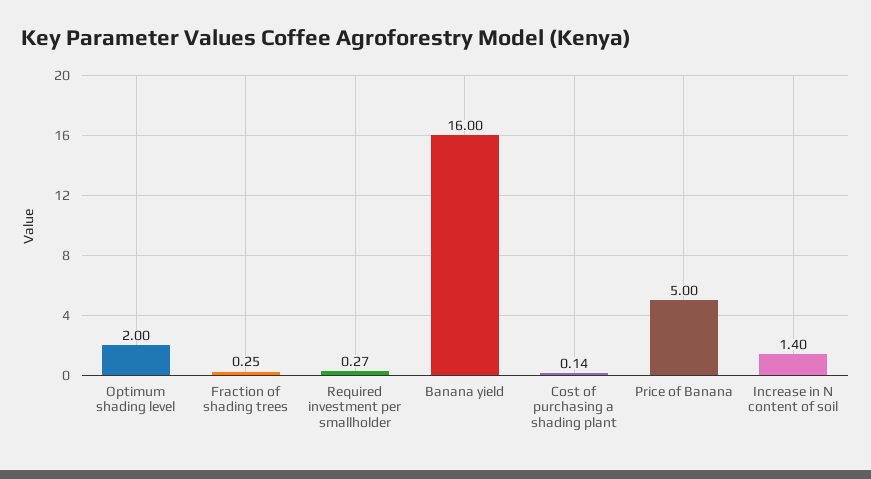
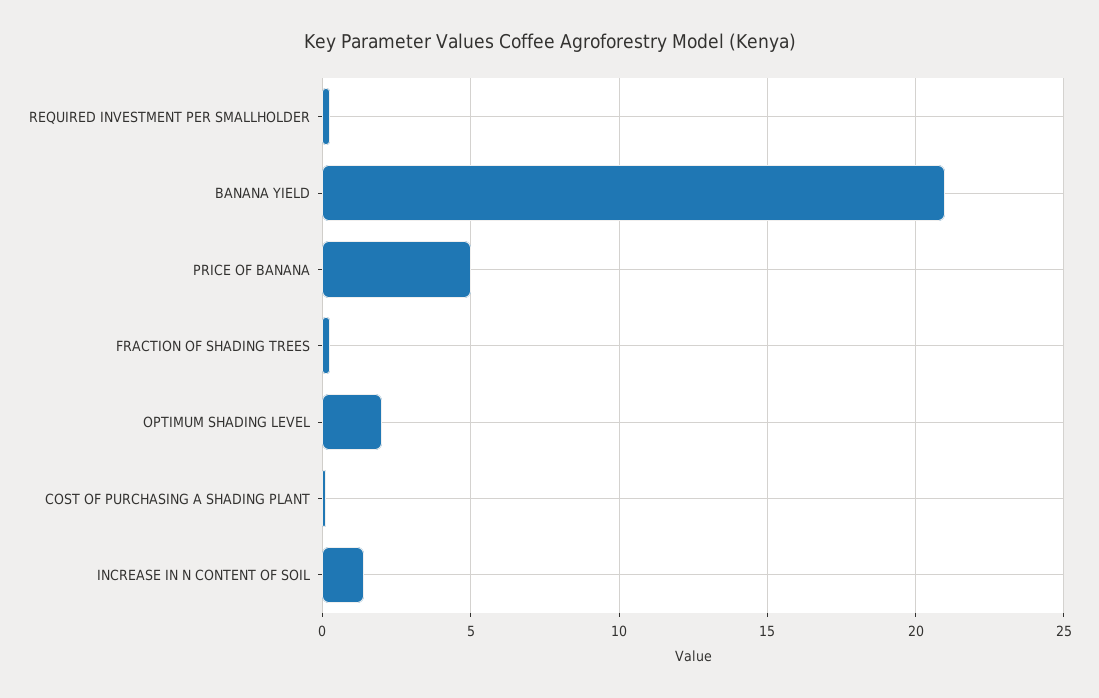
  {
    "Optimum shading level": 2,
    "Fraction of shading trees": 0.25,
    "Required investment per smallholder": 0.27,
-   "Banana yield": 16,
+   "Banana yield": 21,
    "Cost of purchasing a shading plant": 0.14,
    "Price of Banana": 5,
    "Increase in N content of soil": 1.4
  }

